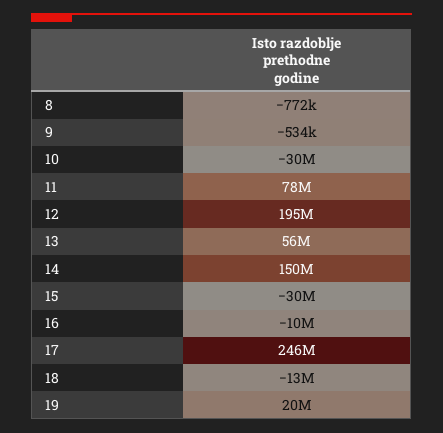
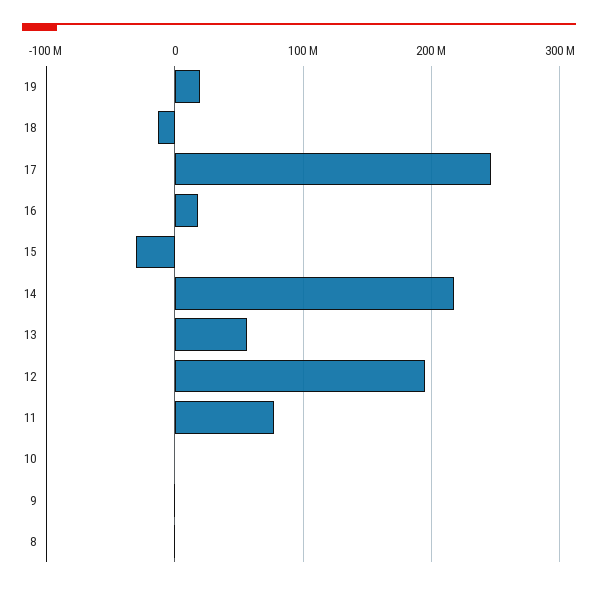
  {
    "8": -772000,
    "9": -534000,
-   "10": -30000000,
+   "10": 0,
    "11": 78000000,
    "12": 195000000,
    "13": 56000000,
-   "14": 150000000,
+   "14": 220000000,
    "15": -30000000,
-   "16": -10000000,
+   "16": 20000000,
    "17": 246000000,
    "18": -13000000,
    "19": 20000000
  }

